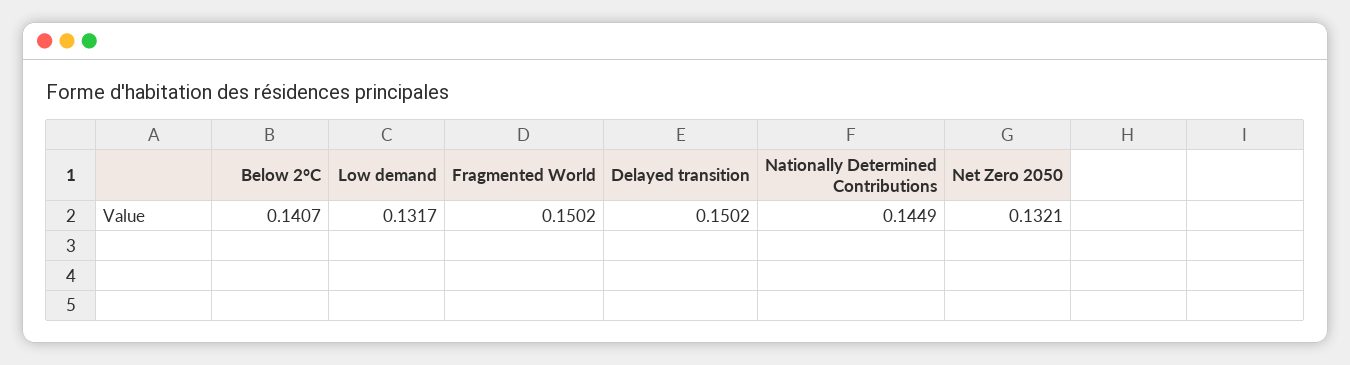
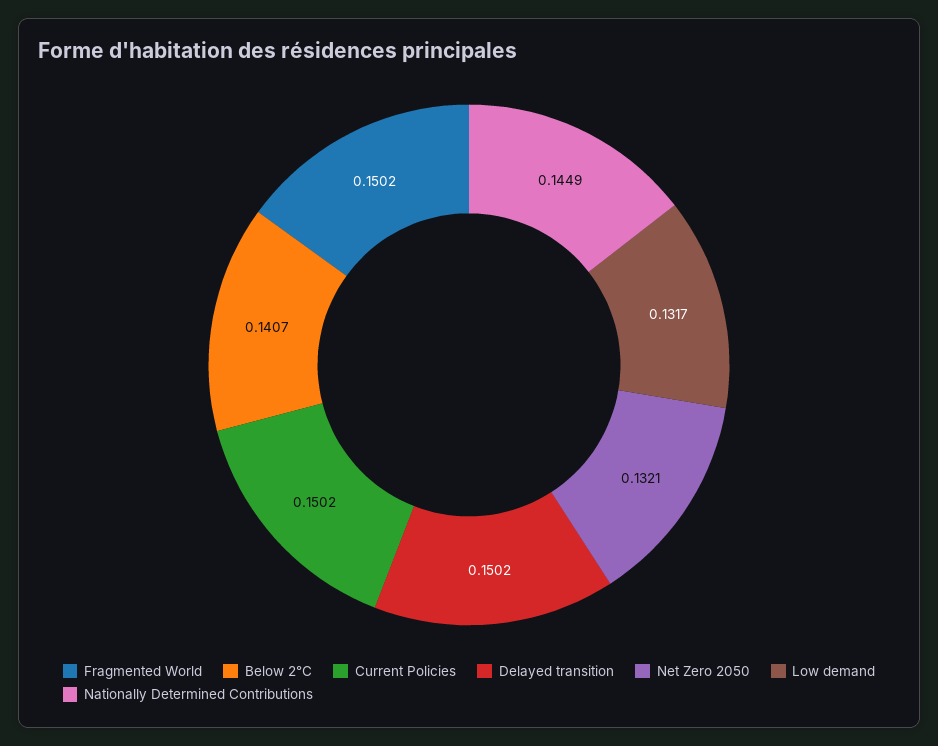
  {
    "Below 2°C": 0.1407,
    "Low demand": 0.1317,
    "Fragmented World": 0.1502,
    "Delayed transition": 0.1502,
    "Nationally Determined Contributions": 0.1449,
-   "Net Zero 2050": 0.1321
+   "Net Zero 2050": 0.1321,
+   "Current Policies": 0.1502
  }

